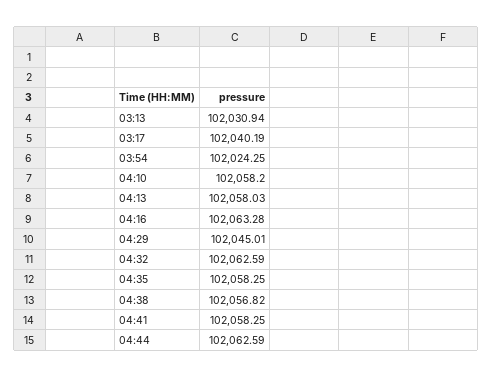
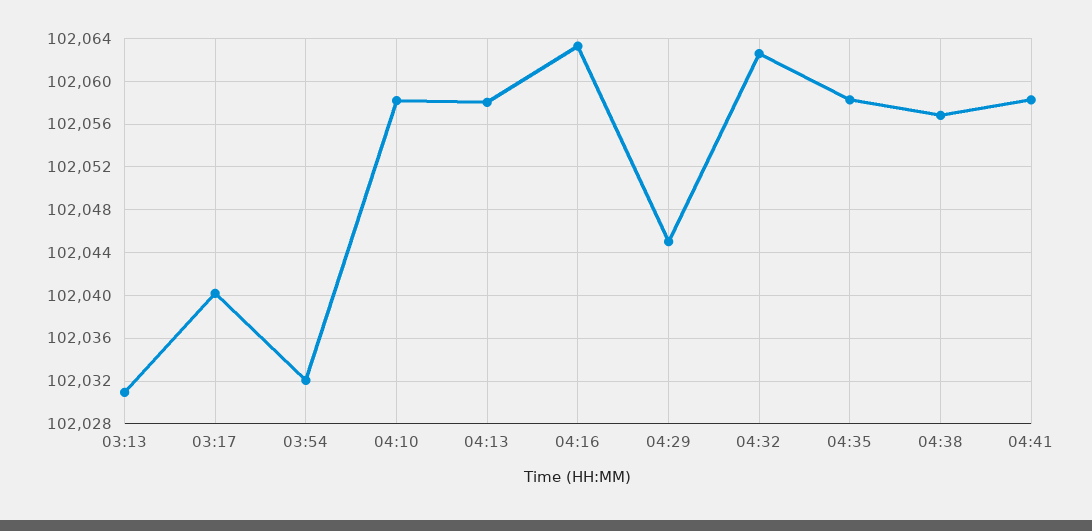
  {
    "03:13": 102030.94,
    "03:17": 102040.19,
-   "03:54": 102024.25,
+   "03:54": 102032,
    "04:10": 102058.2,
    "04:13": 102058.03,
    "04:16": 102063.28,
    "04:29": 102045.01,
    "04:32": 102062.59,
    "04:35": 102058.25,
    "04:38": 102056.82,
-   "04:41": 102058.25,
+   "04:41": 102058.25
-   "04:44": 102062.59
  }

